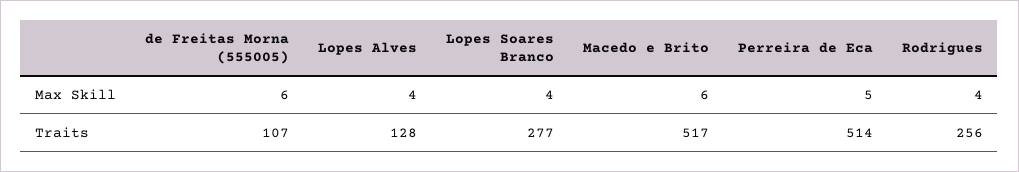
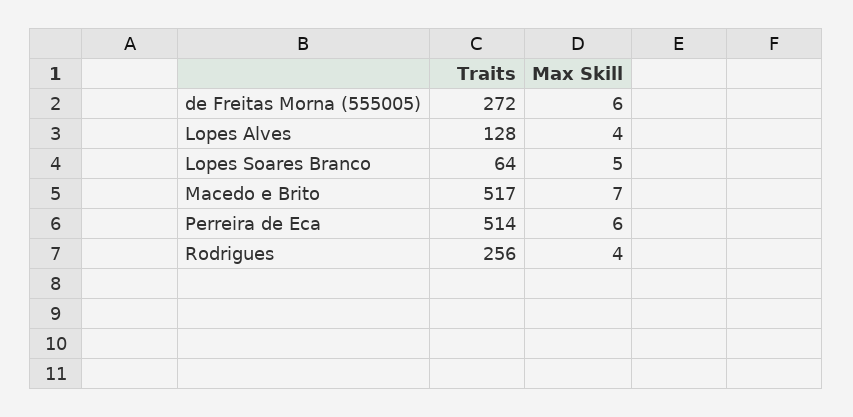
  {
    "de Freitas Morna (555005)": {
      "Max Skill": 6,
-     "Traits": 107
+     "Traits": 272
    },
    "Lopes Alves": {
      "Max Skill": 4,
      "Traits": 128
    },
    "Lopes Soares Branco": {
-     "Max Skill": 4,
+     "Max Skill": 5,
-     "Traits": 277
+     "Traits": 64
    },
    "Macedo e Brito": {
-     "Max Skill": 6,
+     "Max Skill": 7,
      "Traits": 517
    },
    "Perreira de Eca": {
-     "Max Skill": 5,
+     "Max Skill": 6,
      "Traits": 514
    },
    "Rodrigues": {
      "Max Skill": 4,
      "Traits": 256
    }
  }

